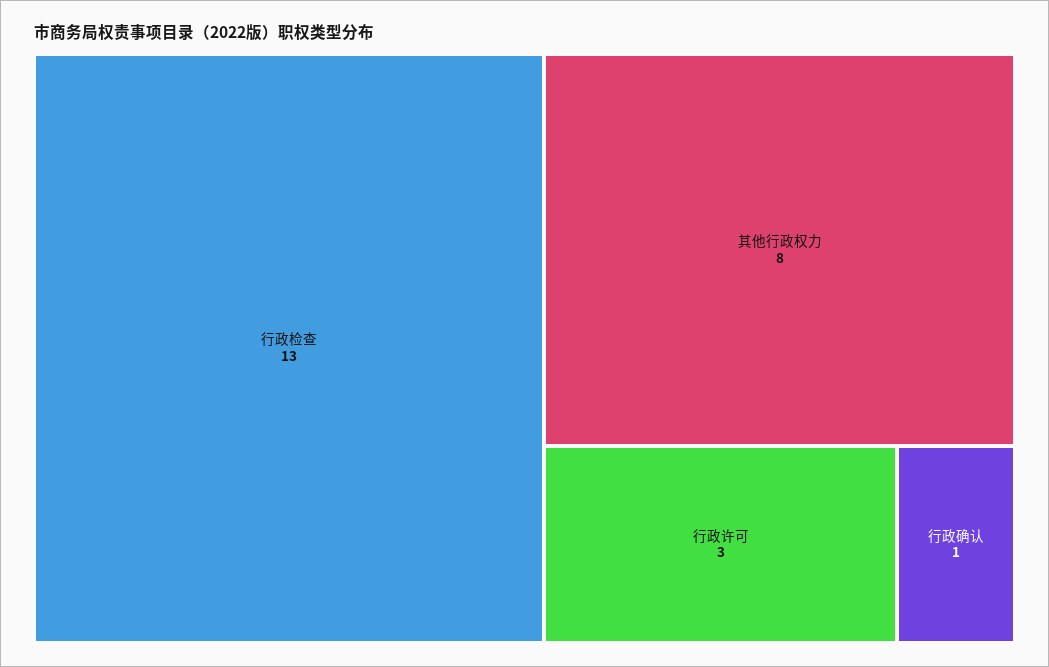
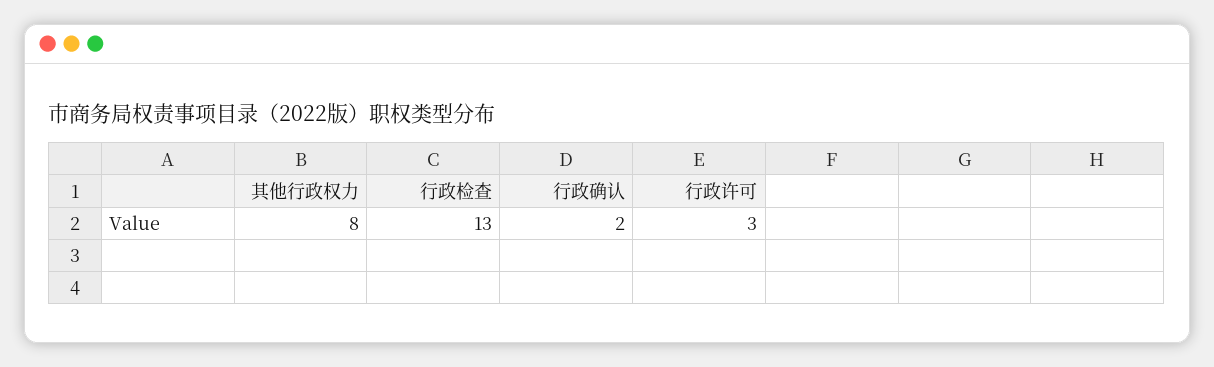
  {
    "行政检查": 13,
    "其他行政权力": 8,
    "行政许可": 3,
-   "行政确认": 1
+   "行政确认": 2
  }

